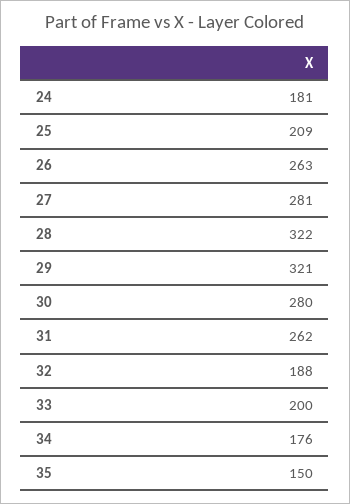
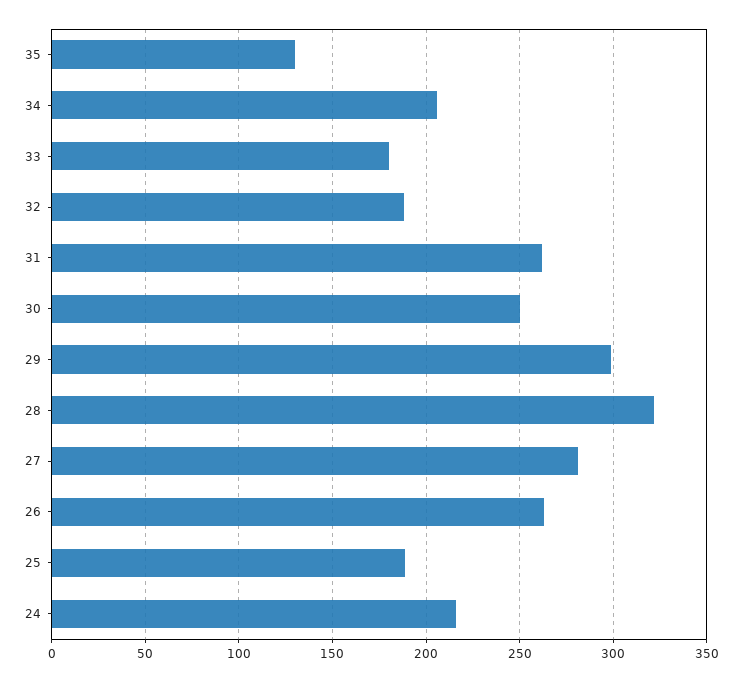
  {
-   "24": 181,
+   "24": 215,
-   "25": 209,
+   "25": 190,
    "26": 263,
    "27": 281,
    "28": 322,
-   "29": 321,
+   "29": 300,
-   "30": 280,
+   "30": 250,
    "31": 262,
    "32": 188,
-   "33": 200,
+   "33": 180,
-   "34": 176,
+   "34": 205,
-   "35": 150
+   "35": 130
  }

